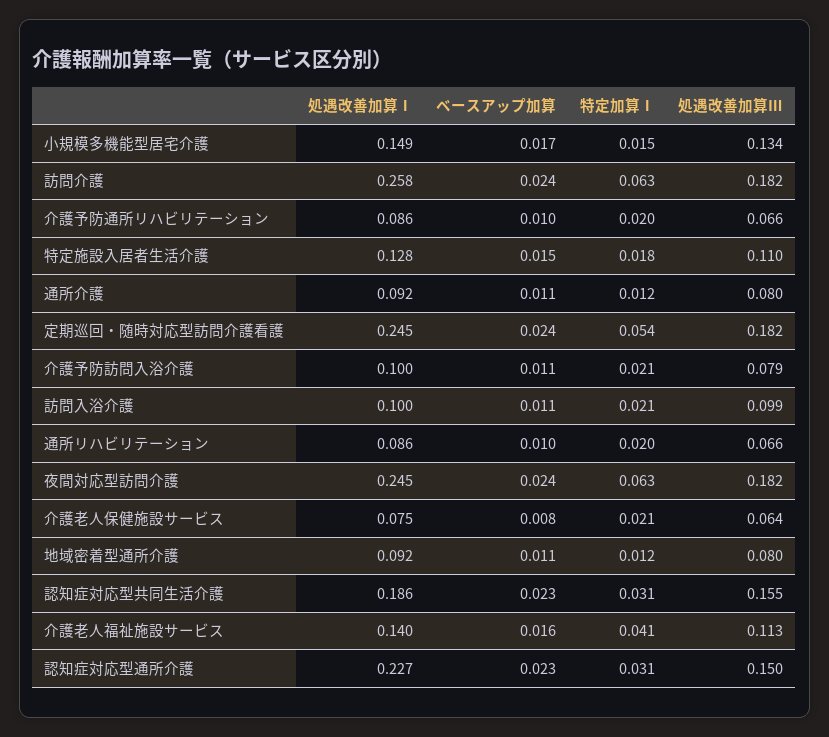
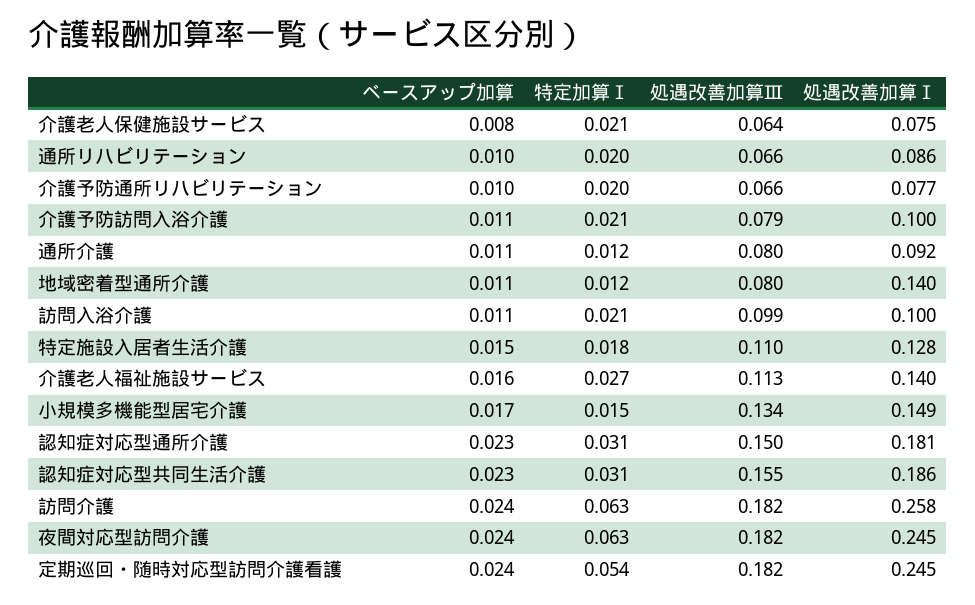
  {
    "処遇改善加算Ⅰ": {
      "小規模多機能型居宅介護": 0.149,
      "訪問介護": 0.258,
-     "介護予防通所リハビリテーション": 0.086,
+     "介護予防通所リハビリテーション": 0.077,
      "特定施設入居者生活介護": 0.128,
      "通所介護": 0.092,
      "定期巡回・随時対応型訪問介護看護": 0.245,
      "介護予防訪問入浴介護": 0.1,
      "訪問入浴介護": 0.1,
      "通所リハビリテーション": 0.086,
      "夜間対応型訪問介護": 0.245,
      "介護老人保健施設サービス": 0.075,
-     "地域密着型通所介護": 0.092,
+     "地域密着型通所介護": 0.14,
      "認知症対応型共同生活介護": 0.186,
      "介護老人福祉施設サービス": 0.14,
-     "認知症対応型通所介護": 0.227
+     "認知症対応型通所介護": 0.181
    },
    "ベースアップ加算": {
      "小規模多機能型居宅介護": 0.017,
      "訪問介護": 0.024,
      "介護予防通所リハビリテーション": 0.01,
      "特定施設入居者生活介護": 0.015,
      "通所介護": 0.011,
      "定期巡回・随時対応型訪問介護看護": 0.024,
      "介護予防訪問入浴介護": 0.011,
      "訪問入浴介護": 0.011,
      "通所リハビリテーション": 0.01,
      "夜間対応型訪問介護": 0.024,
      "介護老人保健施設サービス": 0.008,
      "地域密着型通所介護": 0.011,
      "認知症対応型共同生活介護": 0.023,
      "介護老人福祉施設サービス": 0.016,
      "認知症対応型通所介護": 0.023
    },
    "特定加算Ⅰ": {
      "小規模多機能型居宅介護": 0.015,
      "訪問介護": 0.063,
      "介護予防通所リハビリテーション": 0.02,
      "特定施設入居者生活介護": 0.018,
      "通所介護": 0.012,
      "定期巡回・随時対応型訪問介護看護": 0.054,
      "介護予防訪問入浴介護": 0.021,
      "訪問入浴介護": 0.021,
      "通所リハビリテーション": 0.02,
      "夜間対応型訪問介護": 0.063,
      "介護老人保健施設サービス": 0.021,
      "地域密着型通所介護": 0.012,
      "認知症対応型共同生活介護": 0.031,
-     "介護老人福祉施設サービス": 0.041,
+     "介護老人福祉施設サービス": 0.027,
      "認知症対応型通所介護": 0.031
    },
    "処遇改善加算Ⅲ": {
      "小規模多機能型居宅介護": 0.134,
      "訪問介護": 0.182,
      "介護予防通所リハビリテーション": 0.066,
      "特定施設入居者生活介護": 0.11,
      "通所介護": 0.08,
      "定期巡回・随時対応型訪問介護看護": 0.182,
      "介護予防訪問入浴介護": 0.079,
      "訪問入浴介護": 0.099,
      "通所リハビリテーション": 0.066,
      "夜間対応型訪問介護": 0.182,
      "介護老人保健施設サービス": 0.064,
      "地域密着型通所介護": 0.08,
      "認知症対応型共同生活介護": 0.155,
      "介護老人福祉施設サービス": 0.113,
      "認知症対応型通所介護": 0.15
    }
  }

